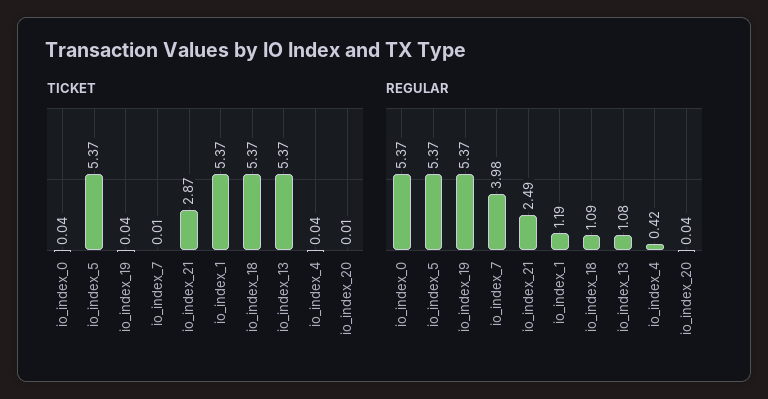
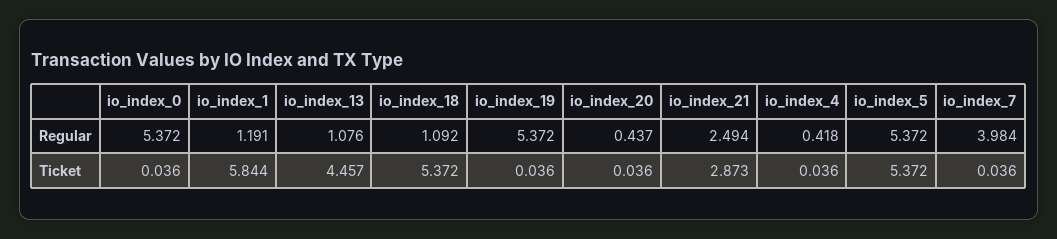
  {
    "TICKET": {
      "io_index_0": 0.036,
      "io_index_5": 5.372,
      "io_index_19": 0.036,
-     "io_index_7": 0.01,
+     "io_index_7": 0.036,
      "io_index_21": 2.873,
-     "io_index_1": 5.37,
+     "io_index_1": 5.844,
      "io_index_18": 5.372,
-     "io_index_13": 5.37,
+     "io_index_13": 4.457,
      "io_index_4": 0.036,
-     "io_index_20": 0.01
+     "io_index_20": 0.036
    },
    "REGULAR": {
      "io_index_0": 5.372,
      "io_index_5": 5.372,
      "io_index_19": 5.372,
      "io_index_7": 3.984,
      "io_index_21": 2.494,
      "io_index_1": 1.191,
      "io_index_18": 1.092,
      "io_index_13": 1.076,
      "io_index_4": 0.418,
-     "io_index_20": 0.04
+     "io_index_20": 0.437
    }
  }

